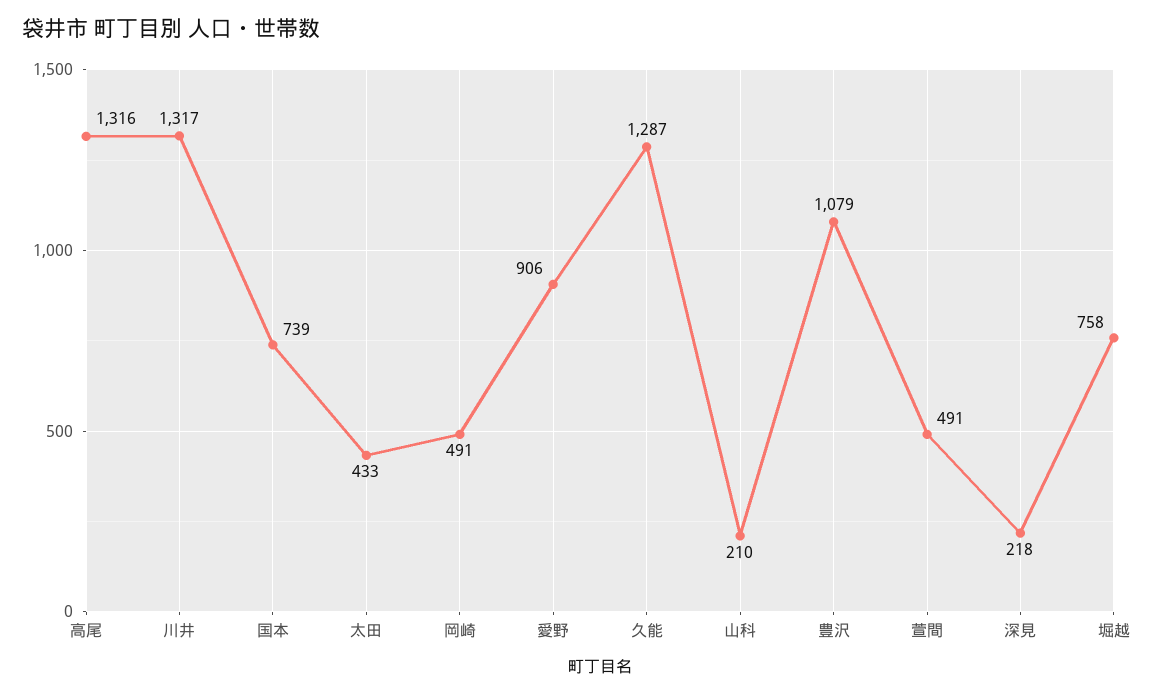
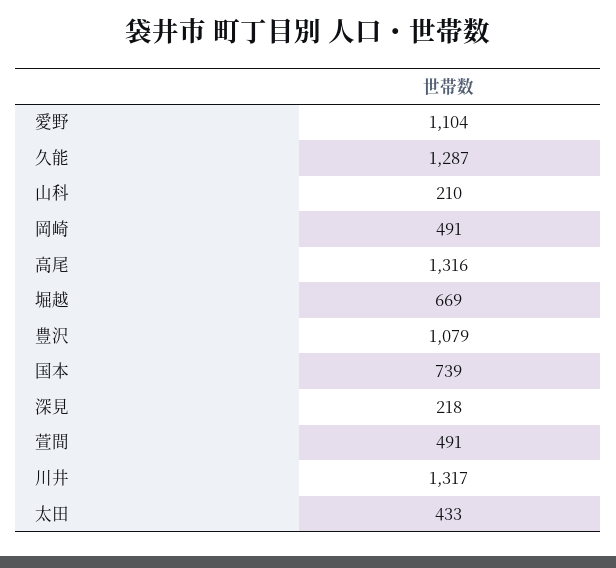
  {
    "高尾": 1316,
    "川井": 1317,
    "国本": 739,
    "太田": 433,
    "岡崎": 491,
-   "愛野": 906,
+   "愛野": 1104,
    "久能": 1287,
    "山科": 210,
    "豊沢": 1079,
    "萱間": 491,
    "深見": 218,
-   "堀越": 758
+   "堀越": 669
  }

